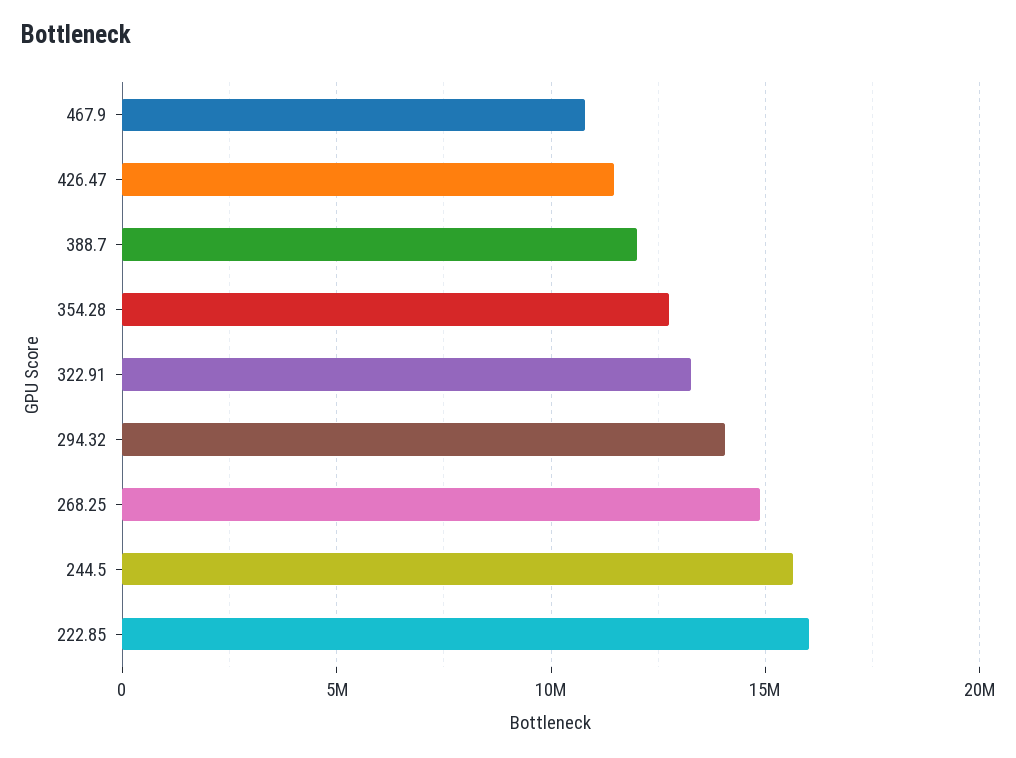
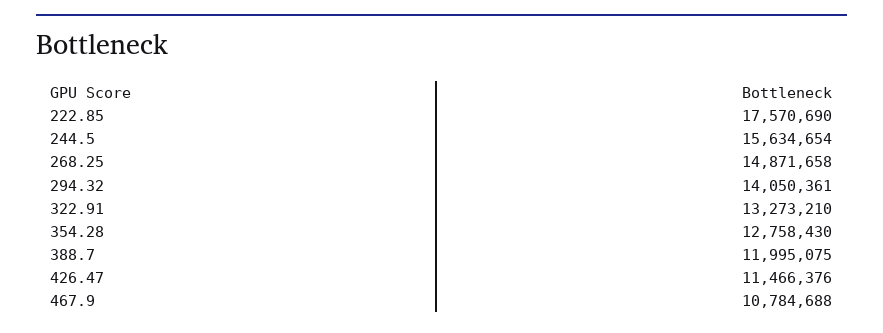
  {
    "467.9": 10784688,
    "426.47": 11466376,
    "388.7": 11995075,
    "354.28": 12758430,
    "322.91": 13273210,
    "294.32": 14050361,
    "268.25": 14871658,
    "244.5": 15634654,
-   "222.85": 16000000
+   "222.85": 17570690
  }

